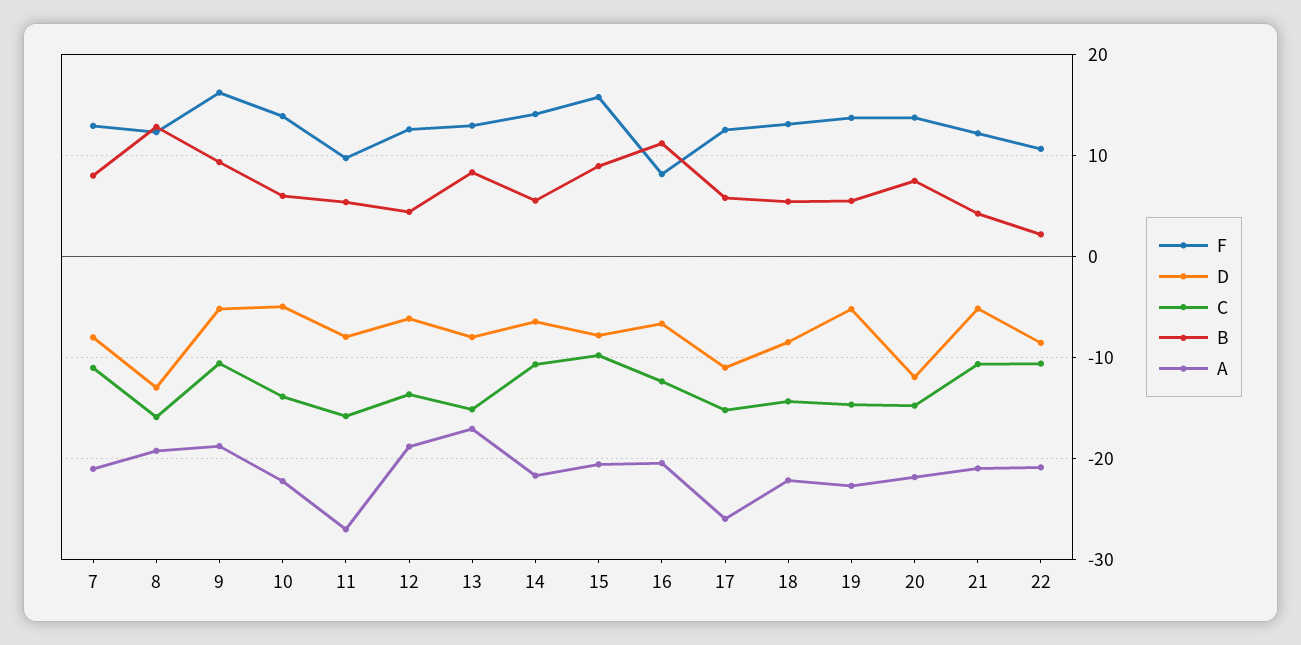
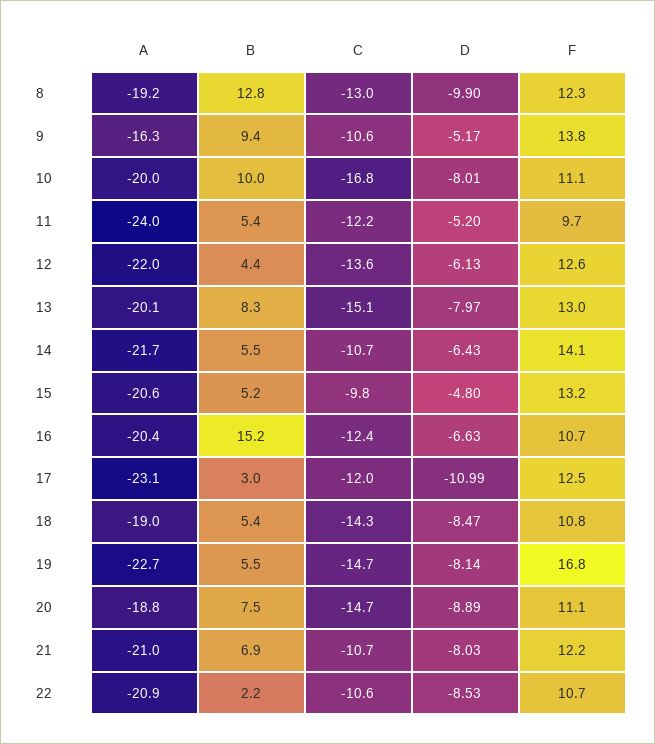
  {
    "F": {
-     "7": 13,
      "8": 12.3,
-     "9": 16,
+     "9": 13.8,
-     "10": 14,
+     "10": 11.1,
      "11": 9.7,
      "12": 12.6,
      "13": 13,
      "14": 14.1,
-     "15": 16,
+     "15": 13.2,
-     "16": 8,
+     "16": 10.7,
      "17": 12.5,
-     "18": 13,
+     "18": 10.8,
-     "19": 14,
+     "19": 16.8,
-     "20": 14,
+     "20": 11.1,
      "21": 12.2,
      "22": 10.7
    },
    "D": {
-     "7": -8,
-     "8": -13,
+     "8": -9.9,
      "9": -5.17,
-     "10": -5,
+     "10": -8.01,
-     "11": -8,
+     "11": -5.2,
      "12": -6.13,
      "13": -7.97,
      "14": -6.43,
-     "15": -8,
+     "15": -4.8,
      "16": -6.63,
      "17": -10.99,
      "18": -8.47,
-     "19": -5,
+     "19": -8.14,
-     "20": -12,
+     "20": -8.89,
-     "21": -5,
+     "21": -8.03,
      "22": -8.53
    },
    "C": {
-     "7": -11,
-     "8": -16,
+     "8": -13,
      "9": -10.6,
-     "10": -14,
+     "10": -16.8,
-     "11": -16,
+     "11": -12.2,
      "12": -13.6,
      "13": -15.1,
      "14": -10.7,
      "15": -9.8,
      "16": -12.4,
-     "17": -15,
+     "17": -12,
      "18": -14.3,
      "19": -14.7,
      "20": -14.7,
      "21": -10.7,
      "22": -10.6
    },
    "B": {
-     "7": 8,
      "8": 12.8,
      "9": 9.4,
-     "10": 6,
+     "10": 10,
      "11": 5.4,
      "12": 4.4,
      "13": 8.3,
      "14": 5.5,
-     "15": 9,
+     "15": 5.2,
-     "16": 11,
+     "16": 15.2,
-     "17": 6,
+     "17": 3,
      "18": 5.4,
      "19": 5.5,
      "20": 7.5,
-     "21": 4,
+     "21": 6.9,
      "22": 2.2
    },
    "A": {
-     "7": -21,
      "8": -19.2,
-     "9": -19,
+     "9": -16.3,
-     "10": -22,
+     "10": -20,
-     "11": -27,
+     "11": -24,
-     "12": -19,
+     "12": -22,
-     "13": -17,
+     "13": -20.1,
      "14": -21.7,
      "15": -20.6,
      "16": -20.4,
-     "17": -26,
+     "17": -23.1,
-     "18": -22,
+     "18": -19,
      "19": -22.7,
-     "20": -22,
+     "20": -18.8,
      "21": -21,
      "22": -20.9
    }
  }

